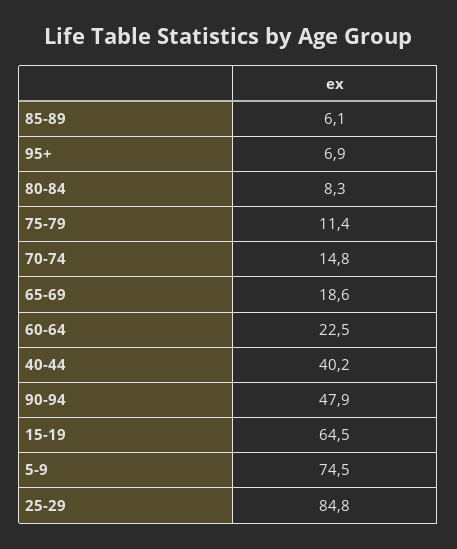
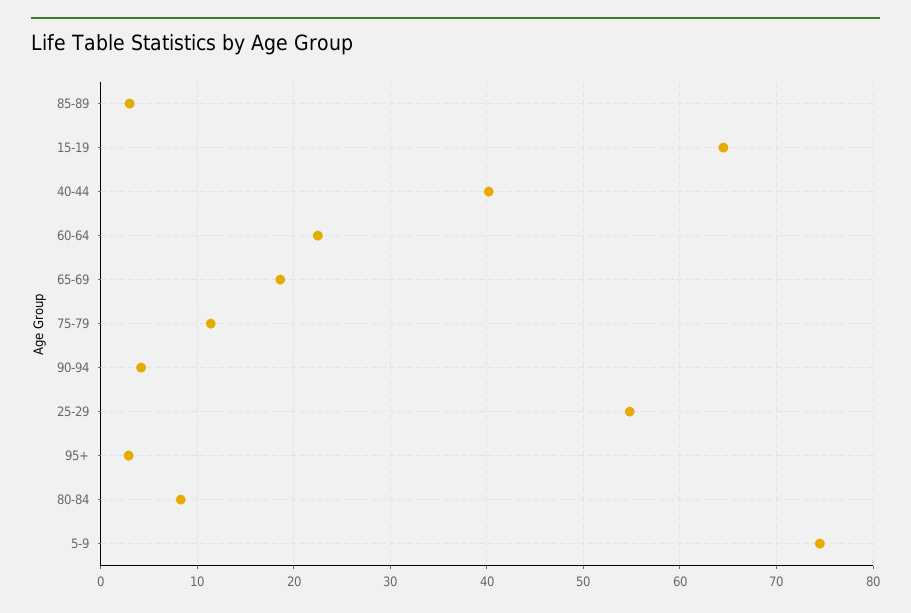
  {
-   "85-89": 6.1,
+   "85-89": 3,
-   "95+": 6.9,
+   "95+": 3,
    "80-84": 8.3,
    "75-79": 11.4,
-   "70-74": 14.8,
    "65-69": 18.6,
    "60-64": 22.5,
    "40-44": 40.2,
-   "90-94": 47.9,
+   "90-94": 4,
    "15-19": 64.5,
    "5-9": 74.5,
-   "25-29": 84.8
+   "25-29": 55
  }

